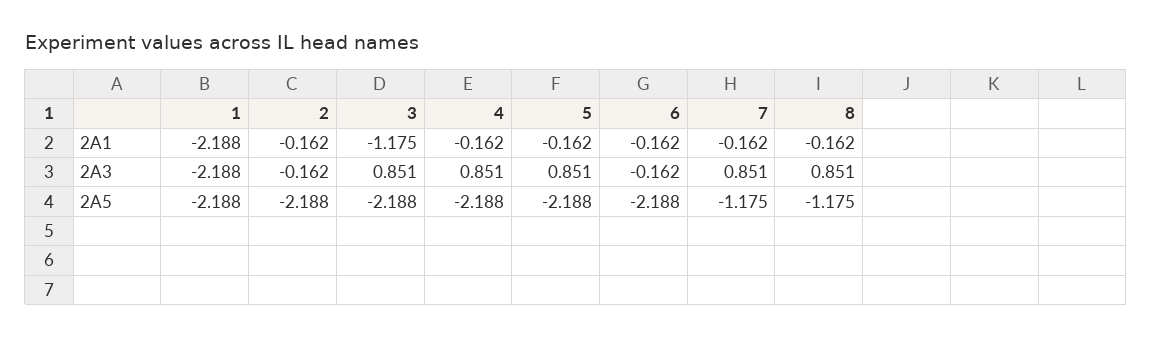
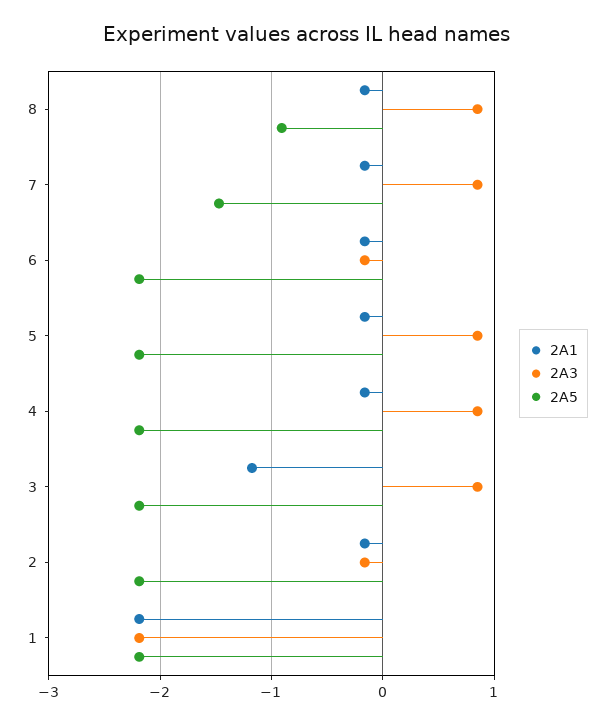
  {
    "2A1": {
      "1": -2.188,
      "2": -0.162,
      "3": -1.175,
      "4": -0.162,
      "5": -0.162,
      "6": -0.162,
      "7": -0.162,
      "8": -0.162
    },
    "2A3": {
      "1": -2.188,
      "2": -0.162,
      "3": 0.851,
      "4": 0.851,
      "5": 0.851,
      "6": -0.162,
      "7": 0.851,
      "8": 0.851
    },
    "2A5": {
      "1": -2.188,
      "2": -2.188,
      "3": -2.188,
      "4": -2.188,
      "5": -2.188,
      "6": -2.188,
-     "7": -1.175,
+     "7": -1.5,
-     "8": -1.175
+     "8": -0.9
    }
  }

